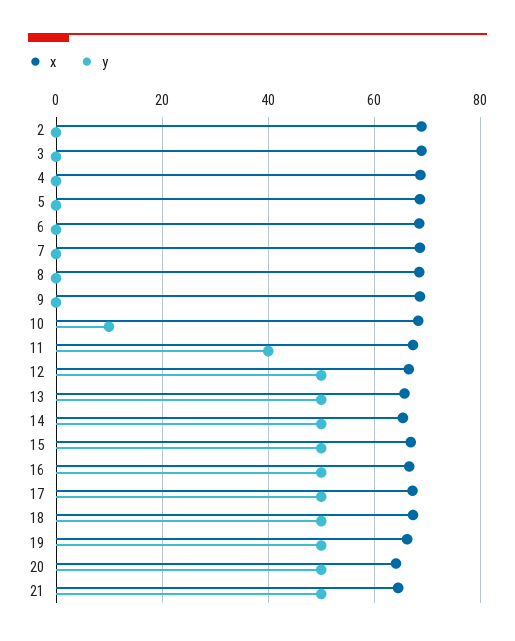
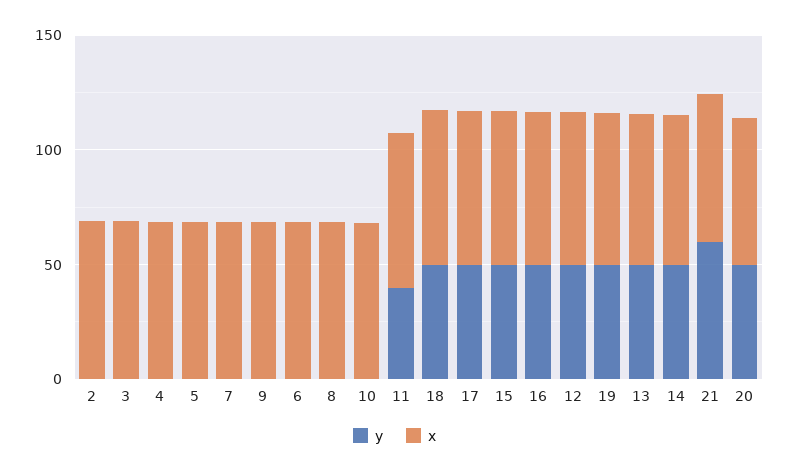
  {
    "x": {
      "2": 68,
      "3": 68,
      "4": 68,
      "5": 68,
      "6": 68,
      "7": 68,
      "8": 68,
      "9": 68,
      "10": 68,
      "11": 68,
      "12": 66,
      "13": 66,
      "14": 66,
      "15": 66,
      "16": 66,
      "17": 68,
      "18": 68,
      "19": 66,
      "20": 64,
      "21": 64
    },
    "y": {
      "2": 0,
      "3": 0,
      "4": 0,
      "5": 0,
      "6": 0,
      "7": 0,
      "8": 0,
      "9": 0,
-     "10": 10,
+     "10": 0,
      "11": 40,
      "12": 50,
      "13": 50,
      "14": 50,
      "15": 50,
      "16": 50,
      "17": 50,
      "18": 50,
      "19": 50,
      "20": 50,
-     "21": 50
+     "21": 60
    }
  }

